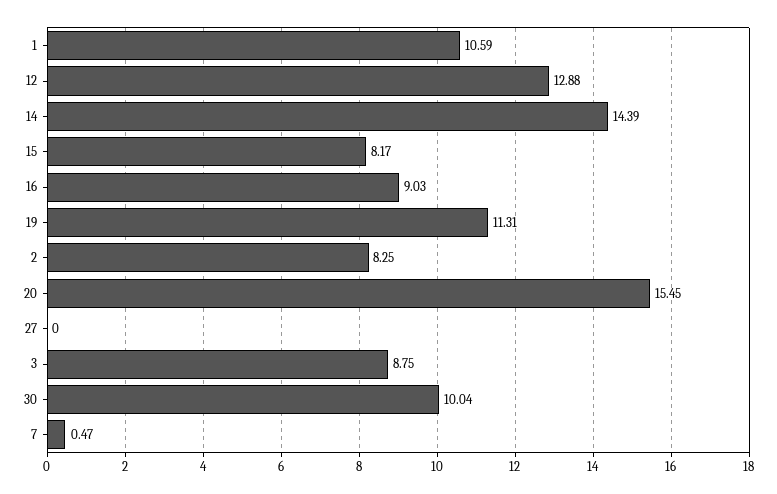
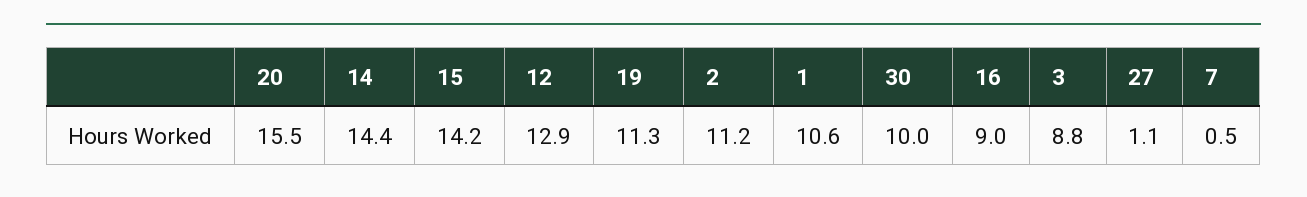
  {
    "1": 10.59,
    "12": 12.88,
    "14": 14.39,
-   "15": 8.17,
+   "15": 14.2,
    "16": 9.03,
    "19": 11.31,
-   "2": 8.25,
+   "2": 11.2,
    "20": 15.45,
-   "27": 0,
+   "27": 1.1,
    "3": 8.75,
    "30": 10.04,
    "7": 0.47
  }

